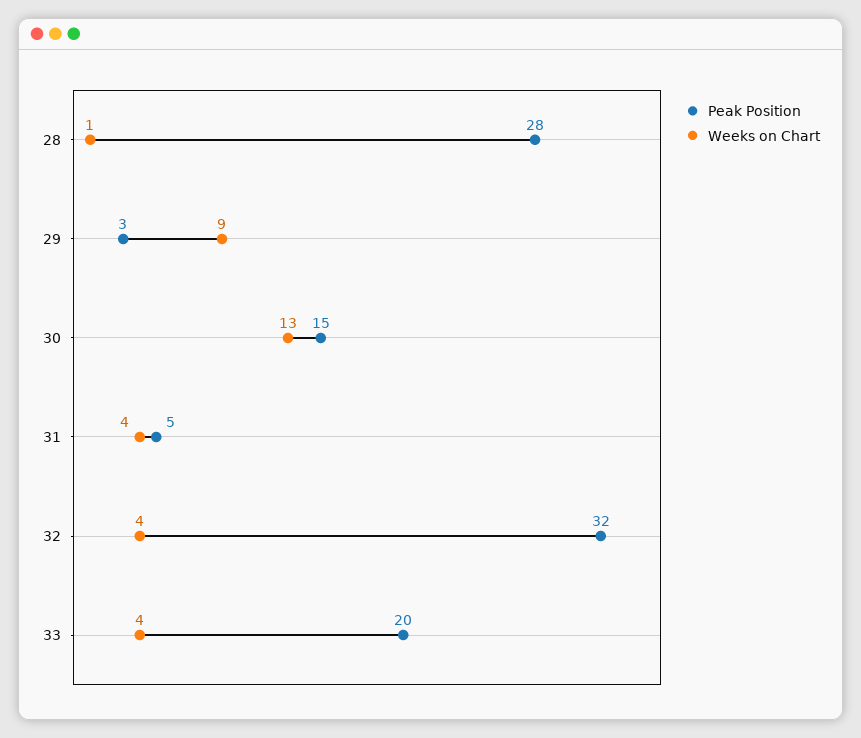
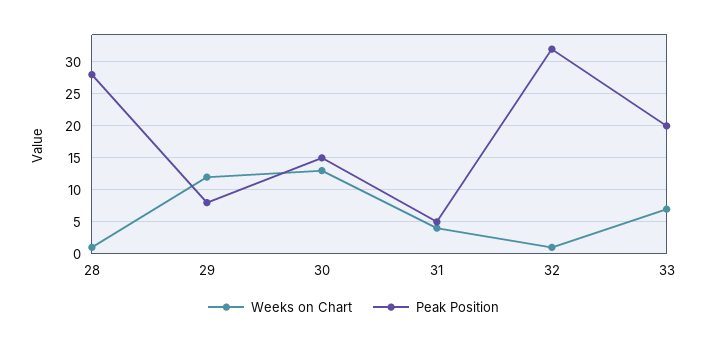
  {
    "Peak Position": {
      "28": 28,
-     "29": 3,
+     "29": 8,
      "30": 15,
      "31": 5,
      "32": 32,
      "33": 20
    },
    "Weeks on Chart": {
      "28": 1,
-     "29": 9,
+     "29": 12,
      "30": 13,
      "31": 4,
-     "32": 4,
+     "32": 1,
-     "33": 4
+     "33": 7
    }
  }

